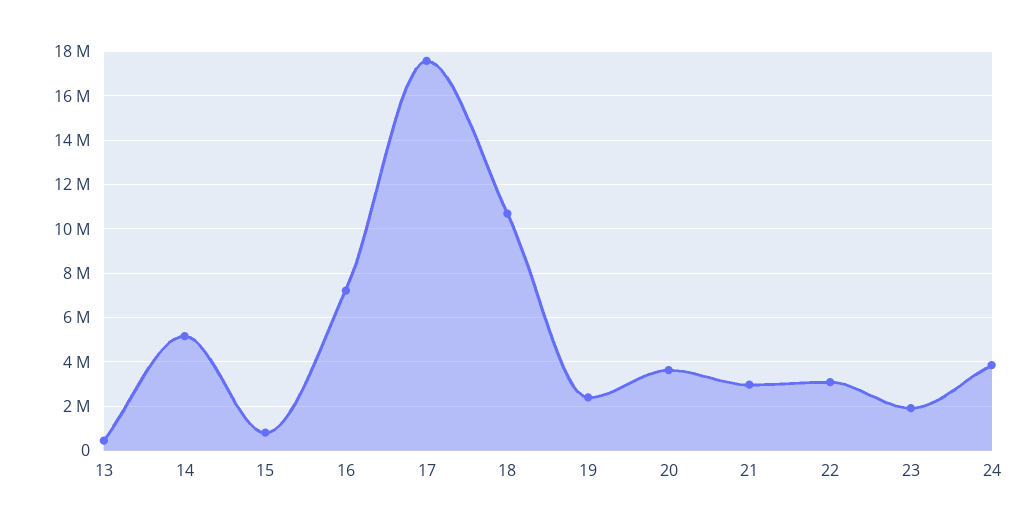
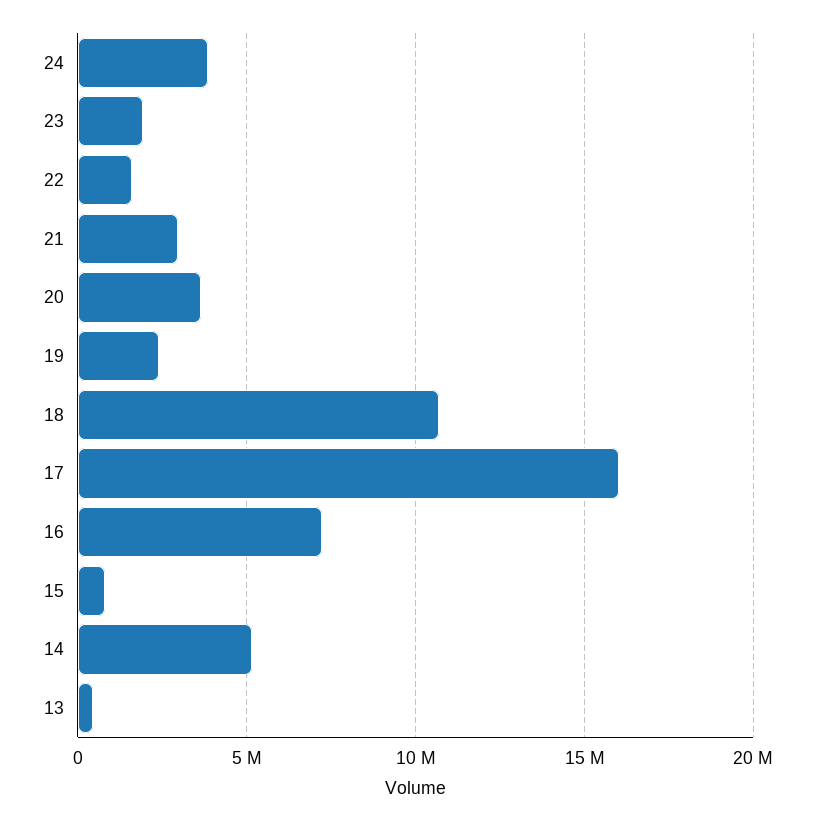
  {
    "13": 500000,
    "14": 5000000,
    "15": 1000000,
    "16": 7000000,
-   "17": 17500000,
+   "17": 16000000,
    "18": 10500000,
    "19": 2500000,
    "20": 3500000,
    "21": 3000000,
-   "22": 3000000,
+   "22": 1500000,
    "23": 2000000,
    "24": 4000000
  }

